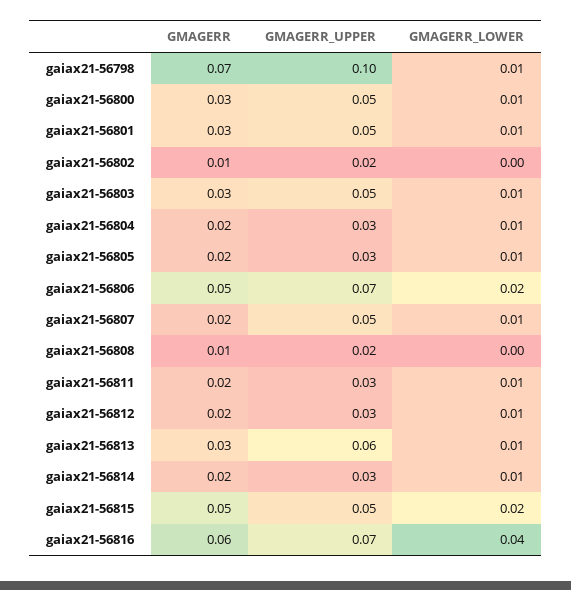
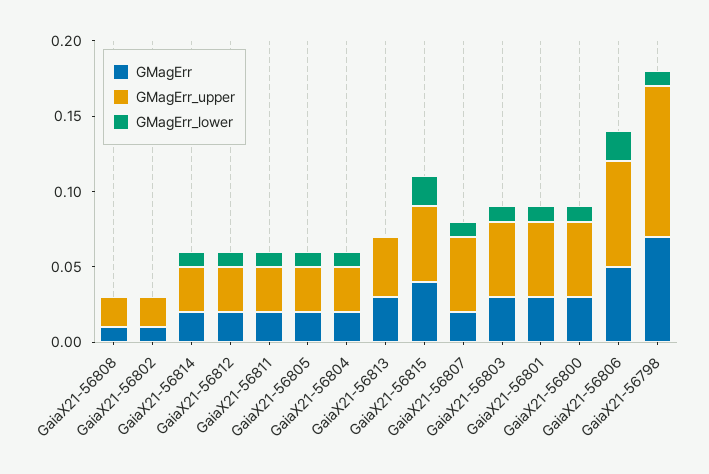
  {
    "GMAGERR": {
      "gaiax21-56798": 0.07,
      "gaiax21-56800": 0.03,
      "gaiax21-56801": 0.03,
      "gaiax21-56802": 0.01,
      "gaiax21-56803": 0.03,
      "gaiax21-56804": 0.02,
      "gaiax21-56805": 0.02,
      "gaiax21-56806": 0.05,
      "gaiax21-56807": 0.02,
      "gaiax21-56808": 0.01,
      "gaiax21-56811": 0.02,
      "gaiax21-56812": 0.02,
      "gaiax21-56813": 0.03,
      "gaiax21-56814": 0.02,
-     "gaiax21-56815": 0.05,
+     "gaiax21-56815": 0.04
-     "gaiax21-56816": 0.06
    },
    "GMAGERR_UPPER": {
      "gaiax21-56798": 0.1,
      "gaiax21-56800": 0.05,
      "gaiax21-56801": 0.05,
      "gaiax21-56802": 0.02,
      "gaiax21-56803": 0.05,
      "gaiax21-56804": 0.03,
      "gaiax21-56805": 0.03,
      "gaiax21-56806": 0.07,
      "gaiax21-56807": 0.05,
      "gaiax21-56808": 0.02,
      "gaiax21-56811": 0.03,
      "gaiax21-56812": 0.03,
-     "gaiax21-56813": 0.06,
+     "gaiax21-56813": 0.04,
      "gaiax21-56814": 0.03,
-     "gaiax21-56815": 0.05,
+     "gaiax21-56815": 0.05
-     "gaiax21-56816": 0.07
    },
    "GMAGERR_LOWER": {
      "gaiax21-56798": 0.01,
      "gaiax21-56800": 0.01,
      "gaiax21-56801": 0.01,
      "gaiax21-56802": 0,
      "gaiax21-56803": 0.01,
      "gaiax21-56804": 0.01,
      "gaiax21-56805": 0.01,
      "gaiax21-56806": 0.02,
      "gaiax21-56807": 0.01,
      "gaiax21-56808": 0,
      "gaiax21-56811": 0.01,
      "gaiax21-56812": 0.01,
-     "gaiax21-56813": 0.01,
+     "gaiax21-56813": 0,
      "gaiax21-56814": 0.01,
-     "gaiax21-56815": 0.02,
+     "gaiax21-56815": 0.02
-     "gaiax21-56816": 0.04
    }
  }

